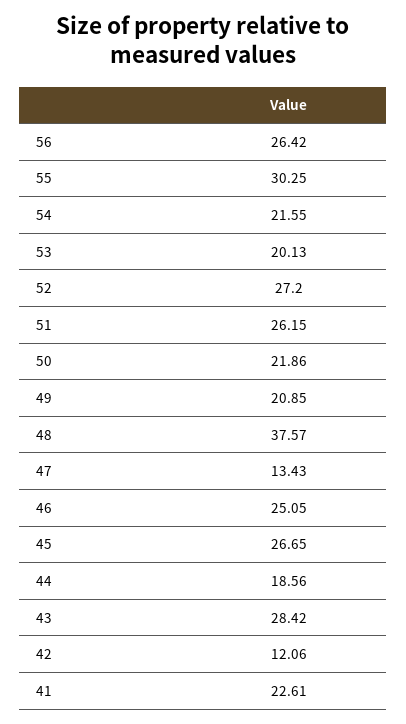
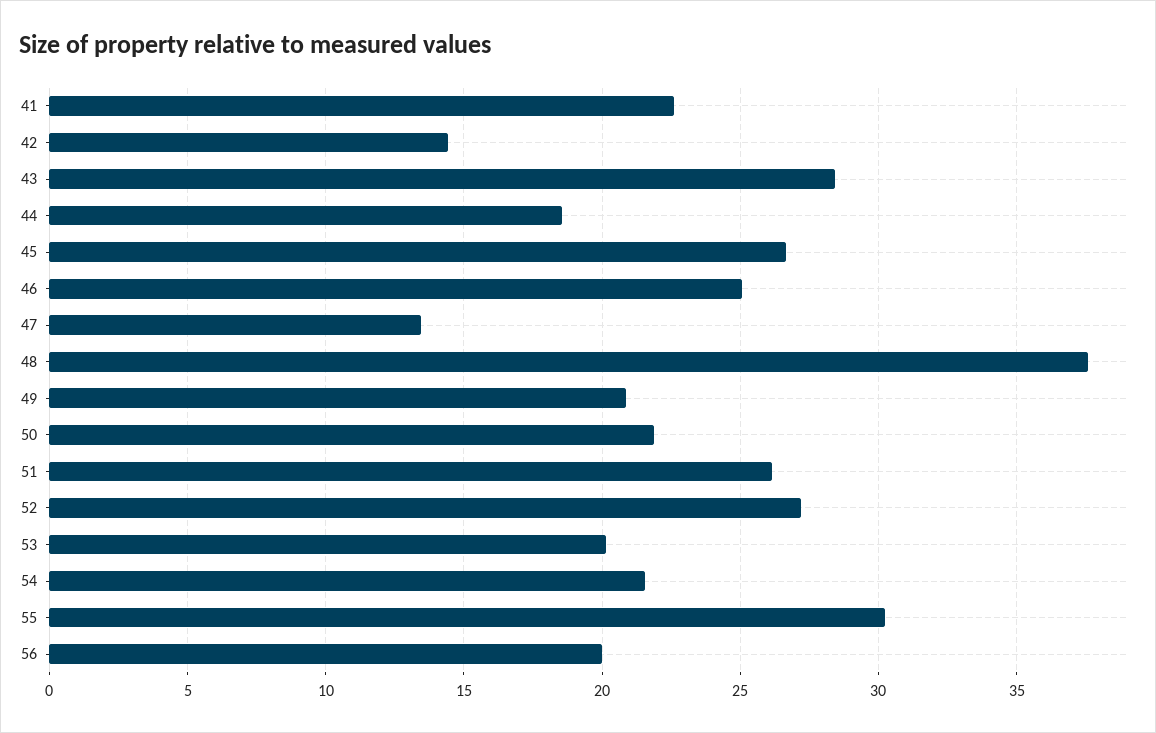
  {
-   "56": 26.42,
+   "56": 20,
    "55": 30.25,
    "54": 21.55,
    "53": 20.13,
    "52": 27.2,
    "51": 26.15,
    "50": 21.86,
    "49": 20.85,
    "48": 37.57,
    "47": 13.43,
    "46": 25.05,
    "45": 26.65,
    "44": 18.56,
    "43": 28.42,
-   "42": 12.06,
+   "42": 14.5,
    "41": 22.61
  }

